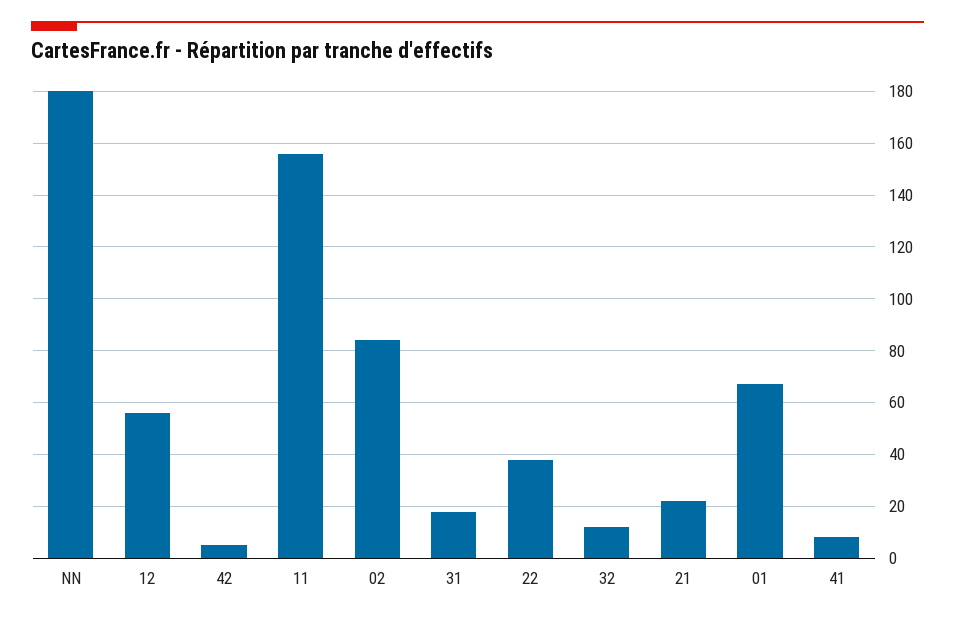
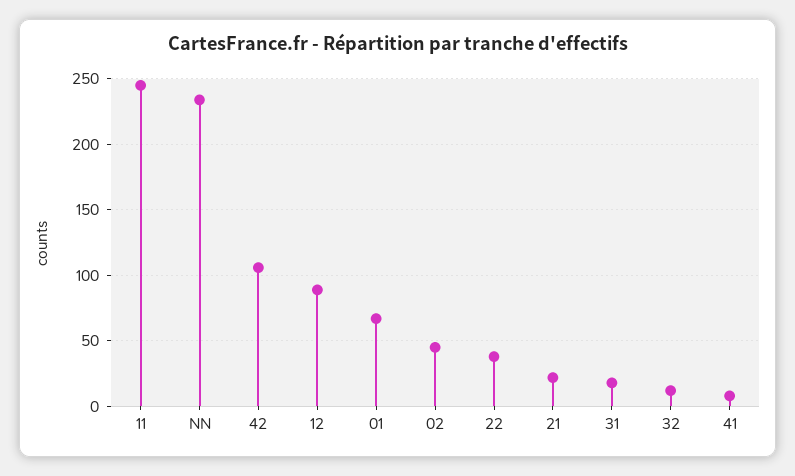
  {
-   "NN": 180,
+   "NN": 235,
-   "12": 55,
+   "12": 90,
-   "42": 5,
+   "42": 105,
-   "11": 155,
+   "11": 245,
-   "02": 85,
+   "02": 45,
    "31": 20,
    "22": 40,
    "32": 10,
    "21": 20,
    "01": 65,
    "41": 10
  }

